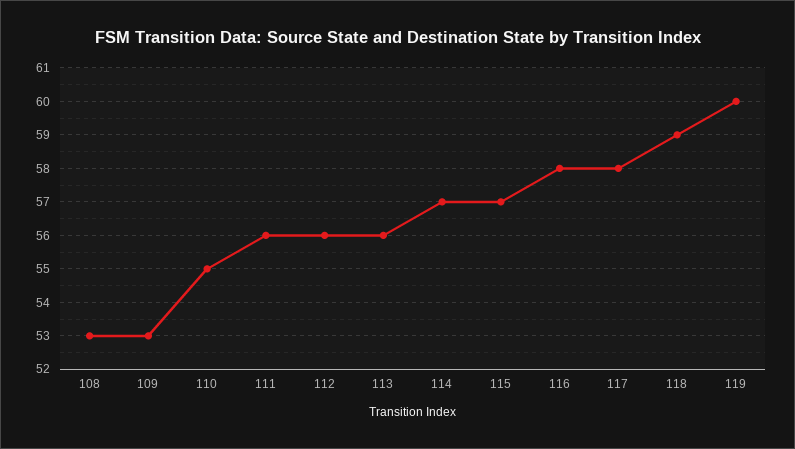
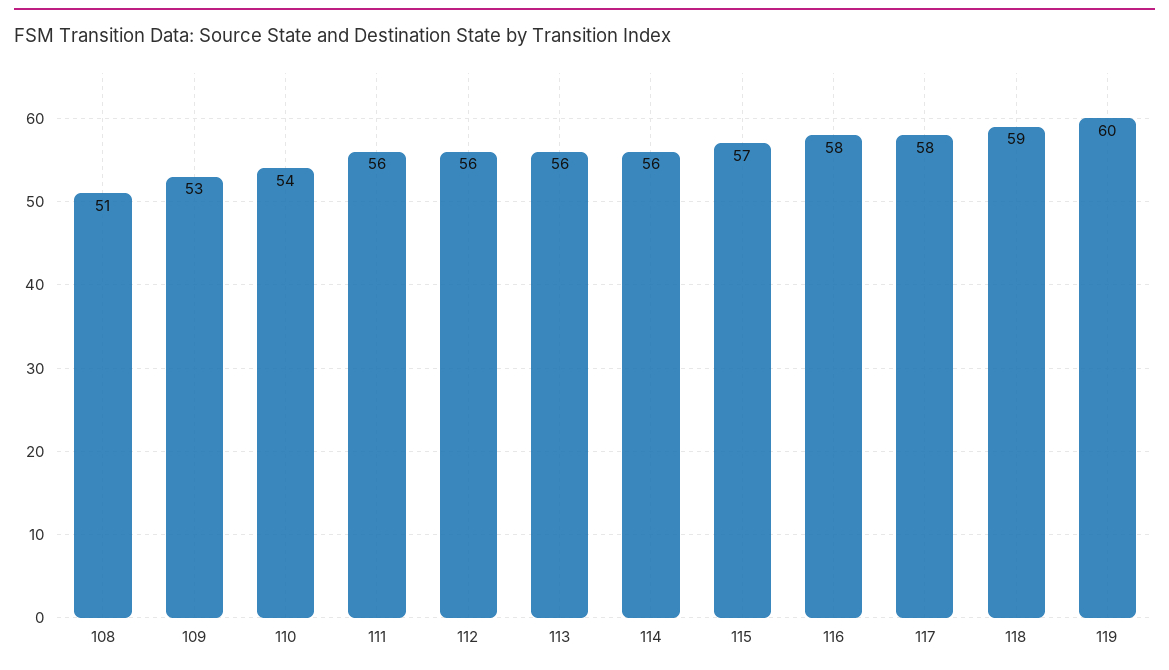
  {
-   "108": 53,
+   "108": 51,
    "109": 53,
-   "110": 55,
+   "110": 54,
    "111": 56,
    "112": 56,
    "113": 56,
-   "114": 57,
+   "114": 56,
    "115": 57,
    "116": 58,
    "117": 58,
    "118": 59,
    "119": 60
  }

